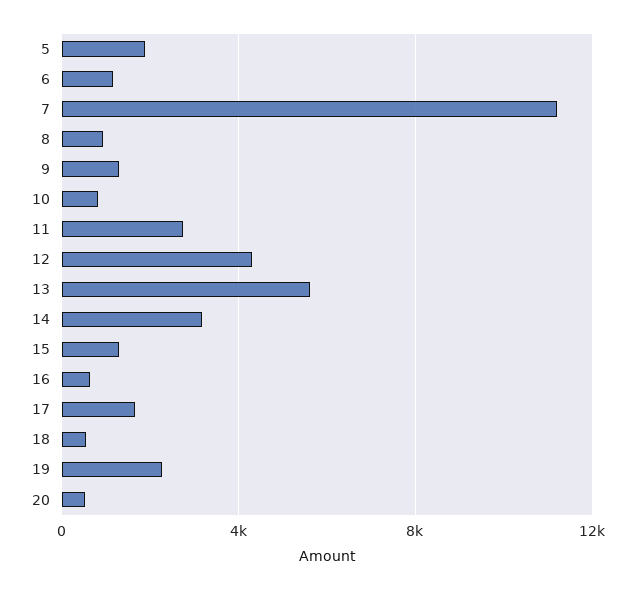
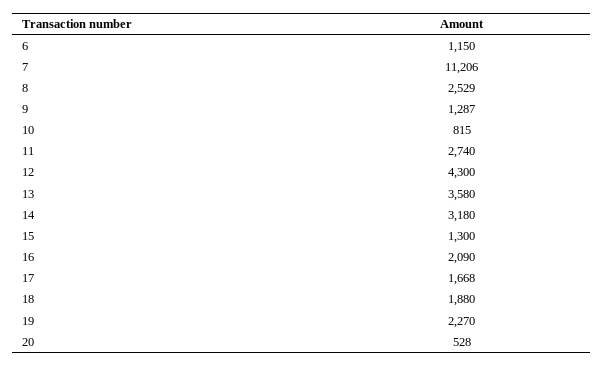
  {
-   "5": 2000,
    "6": 1150,
    "7": 11206,
-   "8": 1000,
+   "8": 2529,
    "9": 1287,
    "10": 815,
    "11": 2740,
    "12": 4300,
-   "13": 5500,
+   "13": 3580,
    "14": 3180,
    "15": 1300,
-   "16": 500,
+   "16": 2090,
    "17": 1668,
-   "18": 500,
+   "18": 1880,
    "19": 2270,
    "20": 528
  }

